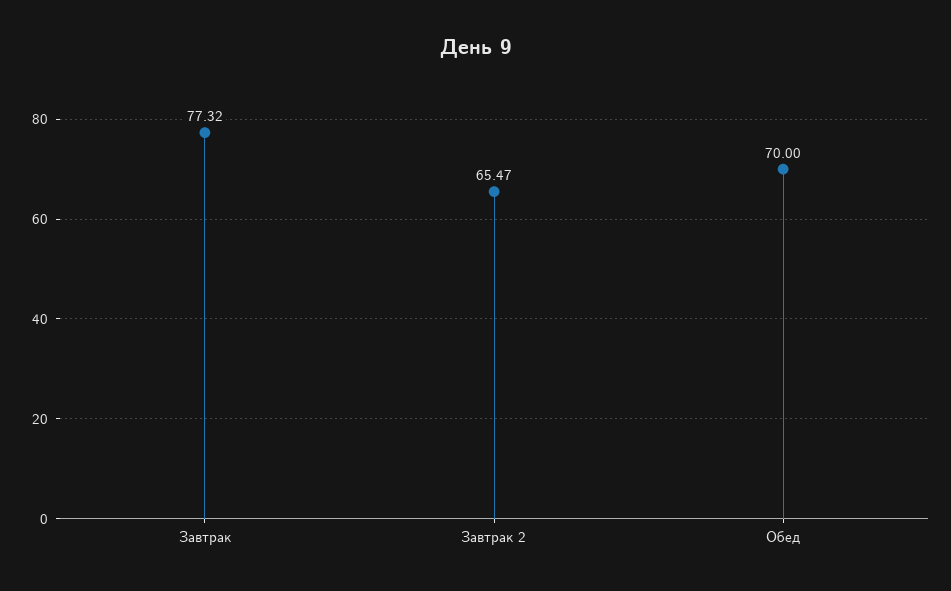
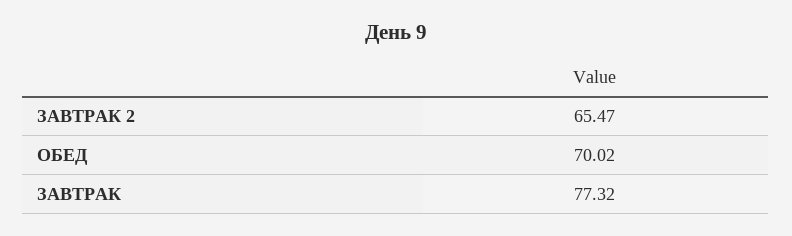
  {
    "Завтрак": 77.32,
    "Завтрак 2": 65.47,
-   "Обед": 70
+   "Обед": 70.02
  }

